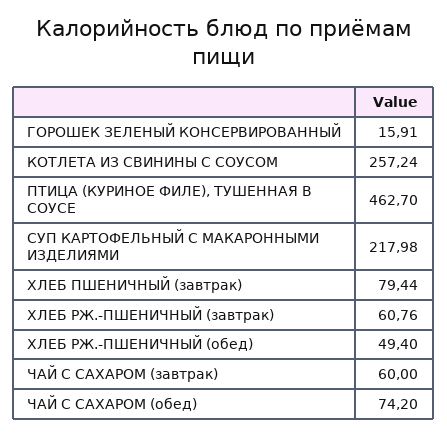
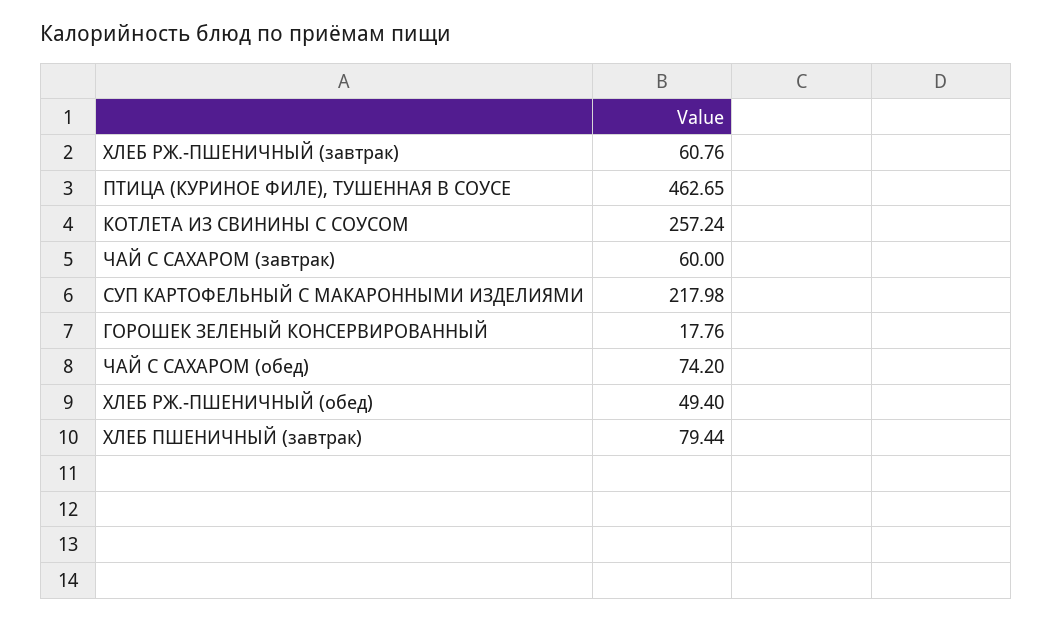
  {
-   "ГОРОШЕК ЗЕЛЕНЫЙ КОНСЕРВИРОВАННЫЙ": 15.91,
+   "ГОРОШЕК ЗЕЛЕНЫЙ КОНСЕРВИРОВАННЫЙ": 17.76,
    "КОТЛЕТА ИЗ СВИНИНЫ С СОУСОМ": 257.24,
-   "ПТИЦА (КУРИНОЕ ФИЛЕ), ТУШЕННАЯ В СОУСЕ": 462.7,
+   "ПТИЦА (КУРИНОЕ ФИЛЕ), ТУШЕННАЯ В СОУСЕ": 462.65,
    "СУП КАРТОФЕЛЬНЫЙ С МАКАРОННЫМИ ИЗДЕЛИЯМИ": 217.98,
    "ХЛЕБ ПШЕНИЧНЫЙ (завтрак)": 79.44,
    "ХЛЕБ РЖ.-ПШЕНИЧНЫЙ (завтрак)": 60.76,
    "ХЛЕБ РЖ.-ПШЕНИЧНЫЙ (обед)": 49.4,
    "ЧАЙ С САХАРОМ (завтрак)": 60,
    "ЧАЙ С САХАРОМ (обед)": 74.2
  }

